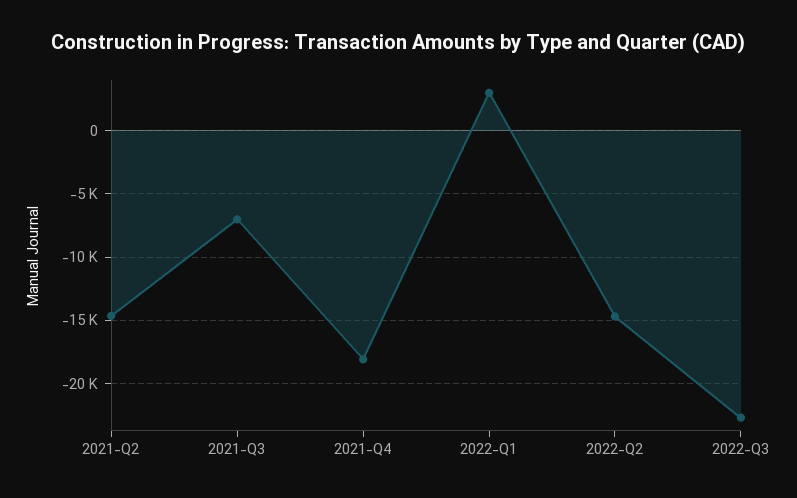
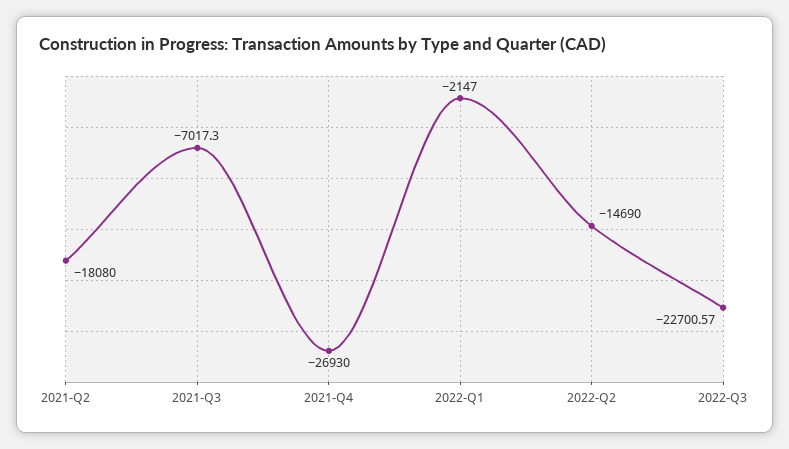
  {
-   "2021-Q2": -14500,
+   "2021-Q2": -18080,
    "2021-Q3": -7017.3,
-   "2021-Q4": -18000,
+   "2021-Q4": -26930,
-   "2022-Q1": 3000,
+   "2022-Q1": -2147,
    "2022-Q2": -14690,
    "2022-Q3": -22700.57
  }

